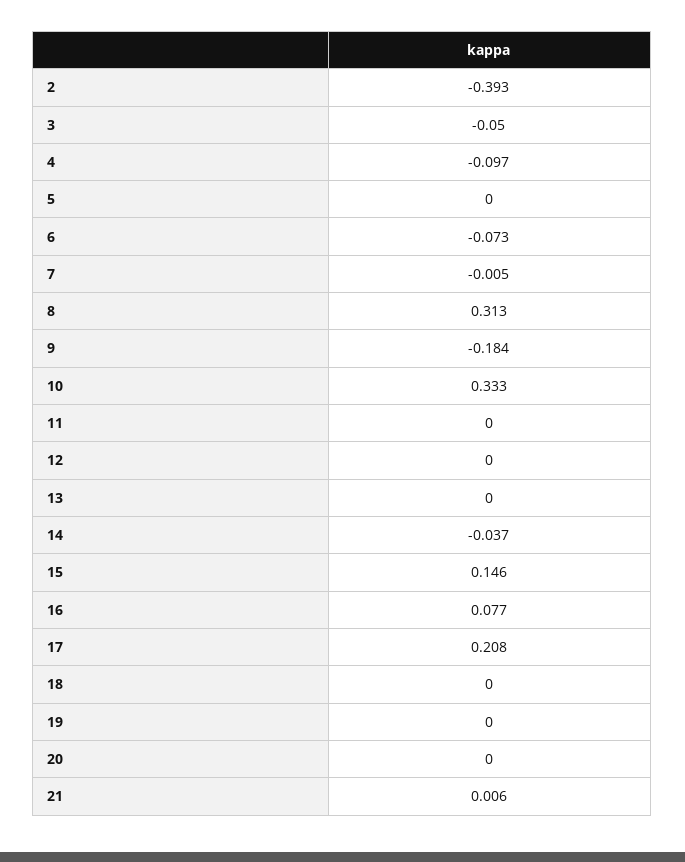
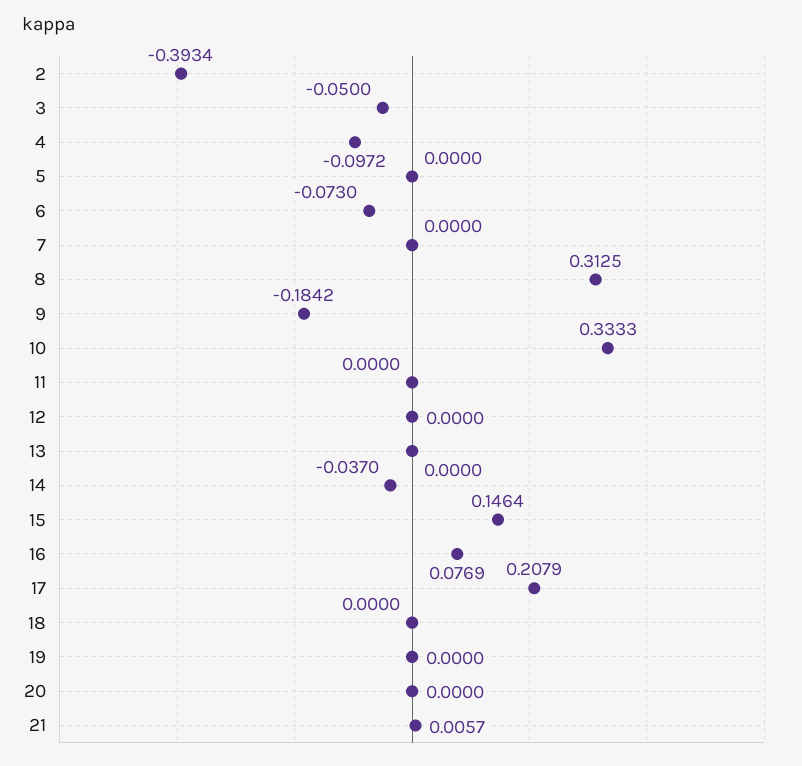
  {
    "2": -0.3934,
    "3": -0.05,
    "4": -0.0972,
    "5": 0,
    "6": -0.073,
-   "7": -0.005,
+   "7": 0,
    "8": 0.3125,
    "9": -0.1842,
    "10": 0.3333,
    "11": 0,
    "12": 0,
    "13": 0,
    "14": -0.037,
    "15": 0.1464,
    "16": 0.0769,
    "17": 0.2079,
    "18": 0,
    "19": 0,
    "20": 0,
    "21": 0.0057
  }

